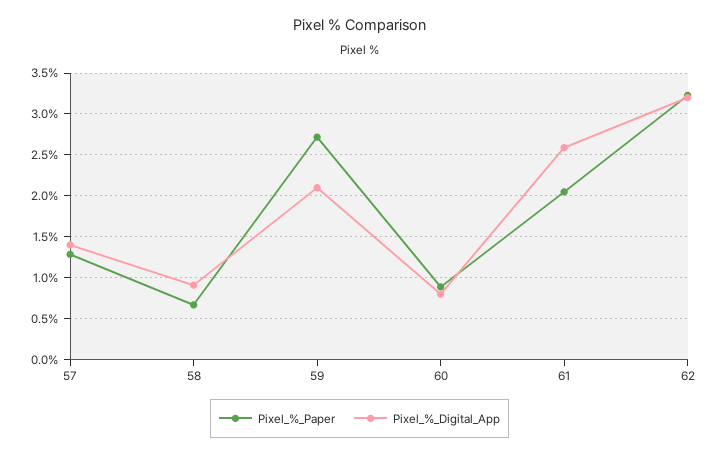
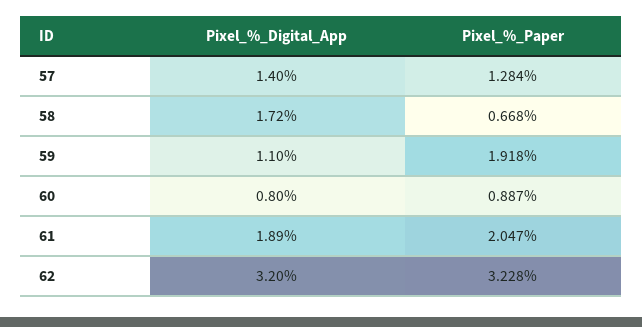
  {
    "Pixel_%_Paper": {
      "57": 1.284,
      "58": 0.668,
-     "59": 2.7,
+     "59": 1.918,
      "60": 0.887,
      "61": 2.047,
      "62": 3.228
    },
    "Pixel_%_Digital_App": {
      "57": 1.4,
-     "58": 0.9,
+     "58": 1.72,
-     "59": 2.1,
+     "59": 1.1,
      "60": 0.8,
-     "61": 2.6,
+     "61": 1.89,
      "62": 3.2
    }
  }

